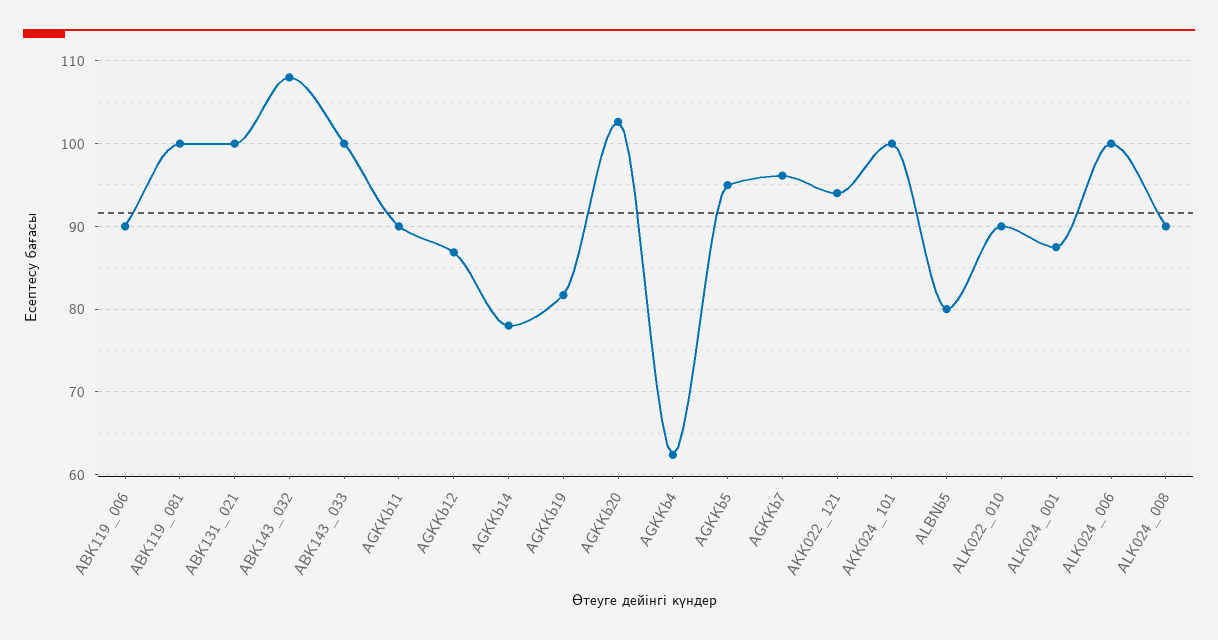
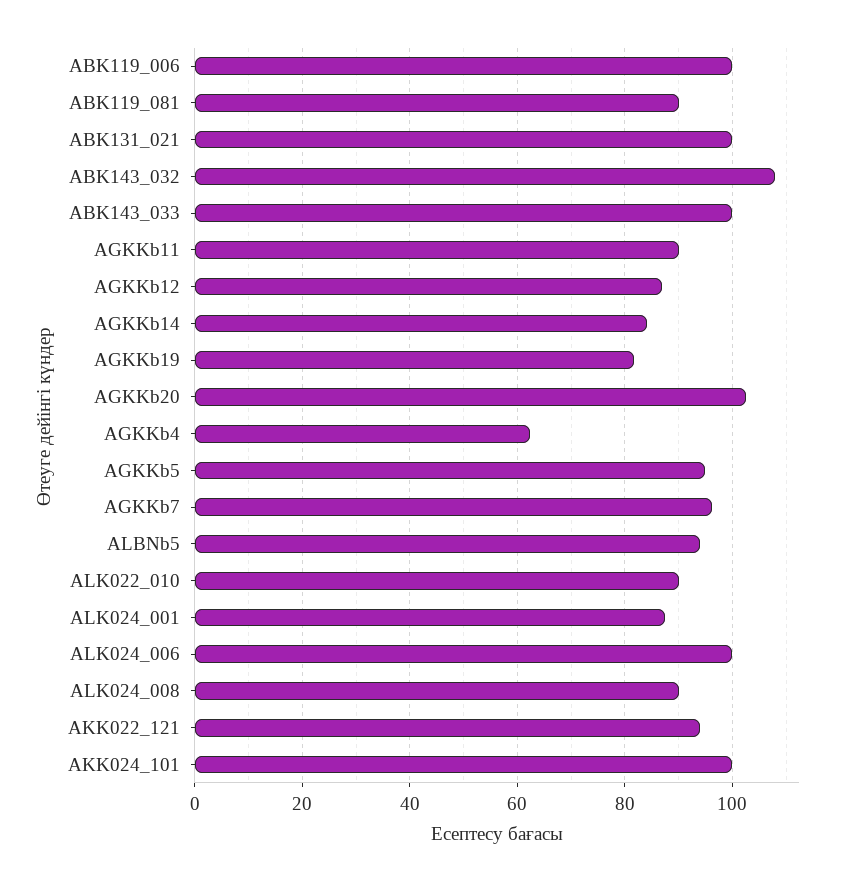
  {
-   "ABK119_006": 90,
+   "ABK119_006": 100,
-   "ABK119_081": 100,
+   "ABK119_081": 90,
    "ABK131_021": 100,
    "ABK143_032": 108,
    "ABK143_033": 100,
    "AGKKb11": 90,
    "AGKKb12": 87,
-   "AGKKb14": 78,
+   "AGKKb14": 84,
    "AGKKb19": 82,
    "AGKKb20": 103,
    "AGKKb4": 62,
    "AGKKb5": 95,
    "AGKKb7": 96,
    "AKK022_121": 94,
    "AKK024_101": 100,
-   "ALBNb5": 80,
+   "ALBNb5": 94,
    "ALK022_010": 90,
    "ALK024_001": 87,
    "ALK024_006": 100,
    "ALK024_008": 90
  }

